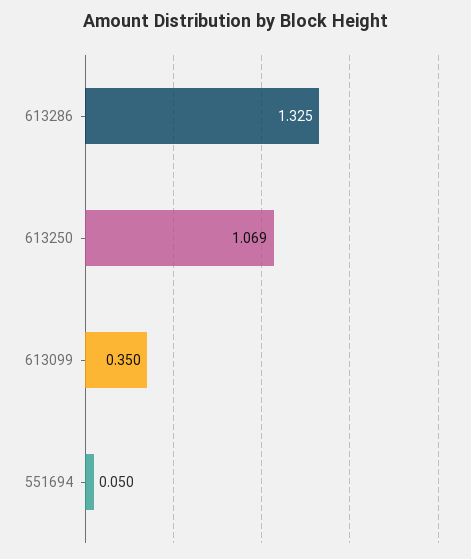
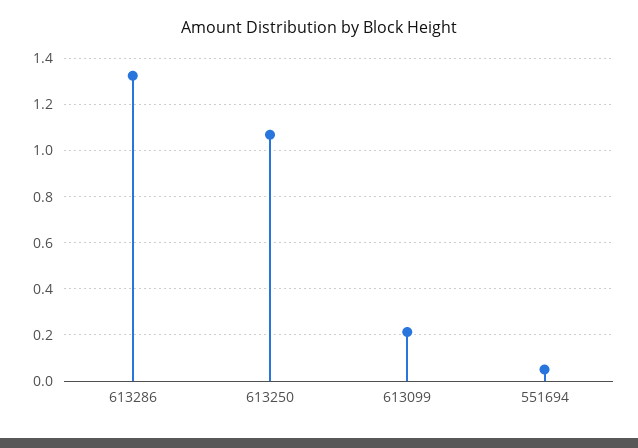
  {
    "613286": 1.325,
    "613250": 1.069,
-   "613099": 0.35,
+   "613099": 0.2,
    "551694": 0.05
  }

